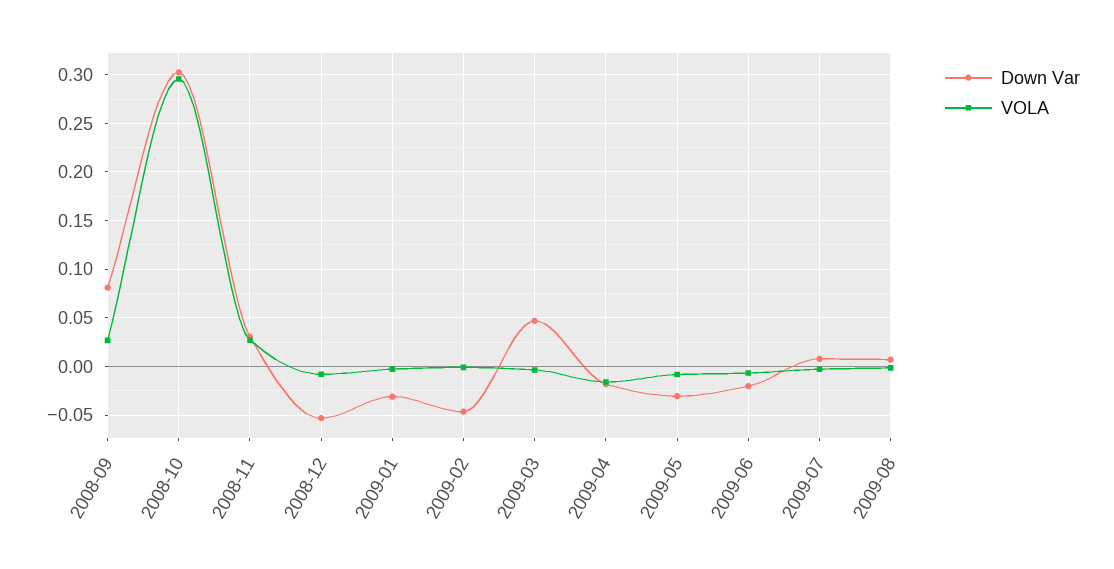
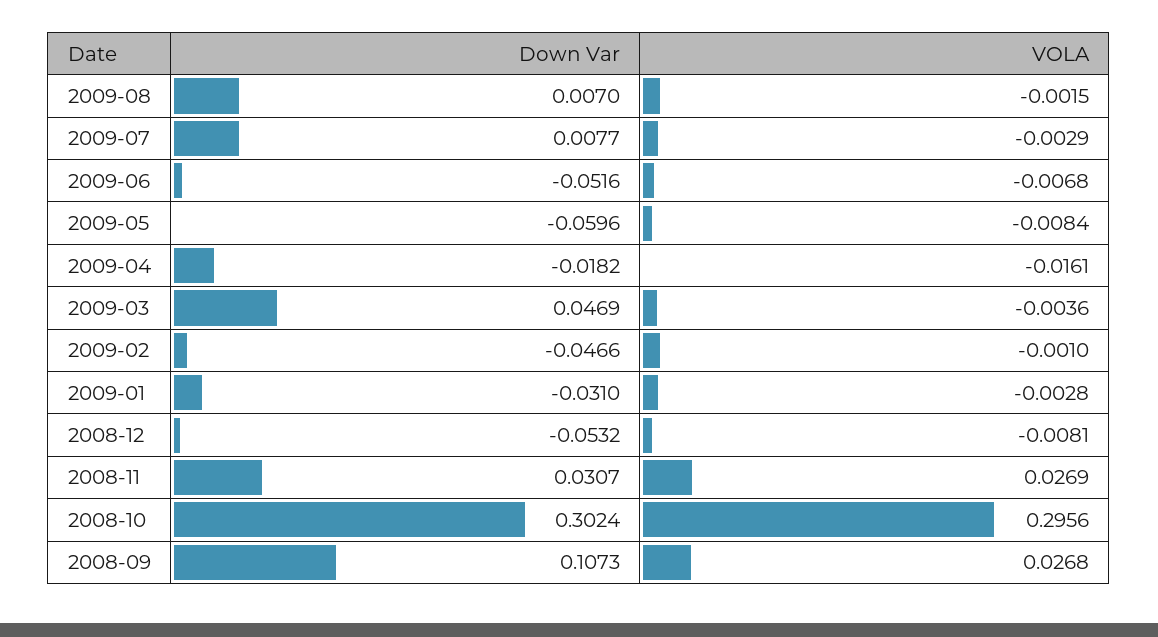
  {
    "Down Var": {
-     "2008-09": 0.08,
+     "2008-09": 0.1073,
      "2008-10": 0.3024,
      "2008-11": 0.0307,
      "2008-12": -0.0532,
      "2009-01": -0.031,
      "2009-02": -0.0466,
      "2009-03": 0.0469,
      "2009-04": -0.0182,
-     "2009-05": -0.03,
+     "2009-05": -0.0596,
-     "2009-06": -0.02,
+     "2009-06": -0.0516,
      "2009-07": 0.0077,
      "2009-08": 0.007
    },
    "VOLA": {
      "2008-09": 0.0268,
      "2008-10": 0.2956,
      "2008-11": 0.0269,
      "2008-12": -0.0081,
      "2009-01": -0.0028,
      "2009-02": -0.001,
      "2009-03": -0.0036,
      "2009-04": -0.0161,
      "2009-05": -0.0084,
      "2009-06": -0.0068,
      "2009-07": -0.0029,
      "2009-08": -0.0015
    }
  }

